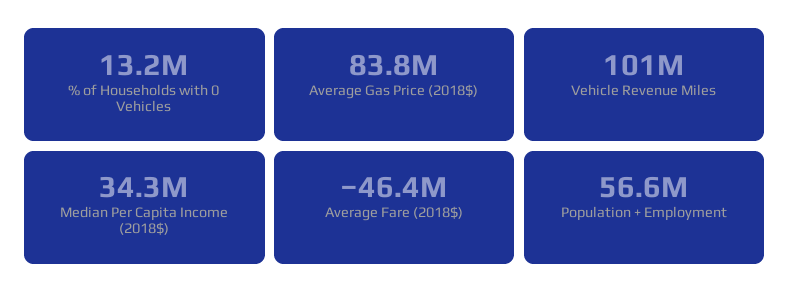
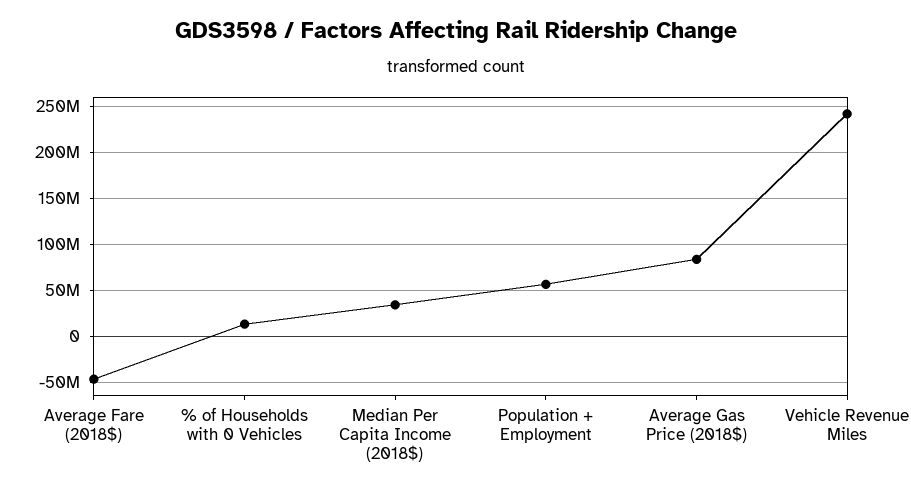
  {
    "% of Households with 0 Vehicles": 13200000,
    "Average Gas Price (2018$)": 83800000,
-   "Vehicle Revenue Miles": 101000000,
+   "Vehicle Revenue Miles": 240000000,
    "Median Per Capita Income (2018$)": 34300000,
    "Average Fare (2018$)": -46400000,
    "Population + Employment": 56600000
  }

